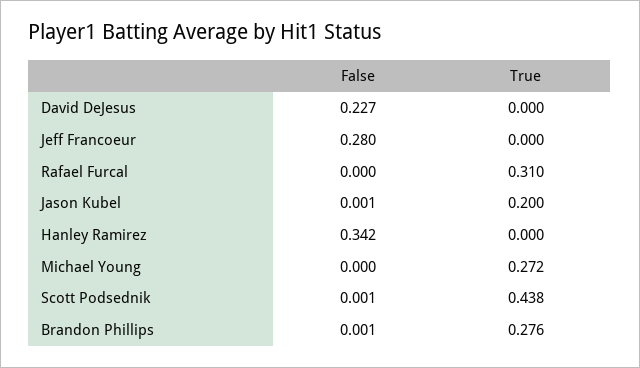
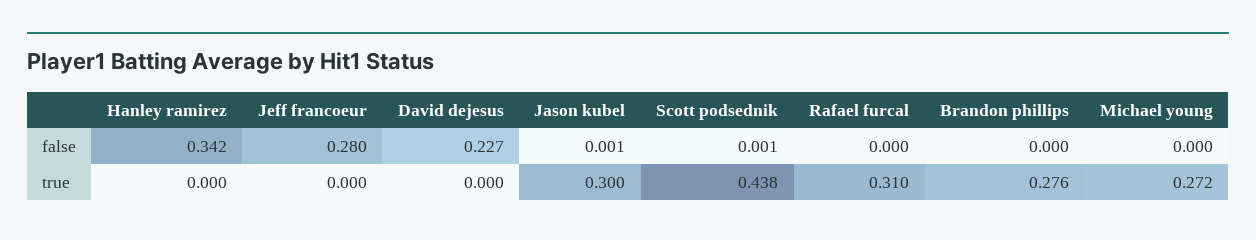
  {
    "False": {
      "David DeJesus": 0.227,
      "Jeff Francoeur": 0.28,
      "Rafael Furcal": 0,
      "Jason Kubel": 0.001,
      "Hanley Ramirez": 0.342,
      "Michael Young": 0,
      "Scott Podsednik": 0.001,
-     "Brandon Phillips": 0.001
+     "Brandon Phillips": 0
    },
    "True": {
      "David DeJesus": 0,
      "Jeff Francoeur": 0,
      "Rafael Furcal": 0.31,
-     "Jason Kubel": 0.2,
+     "Jason Kubel": 0.3,
      "Hanley Ramirez": 0,
      "Michael Young": 0.272,
      "Scott Podsednik": 0.438,
      "Brandon Phillips": 0.276
    }
  }

